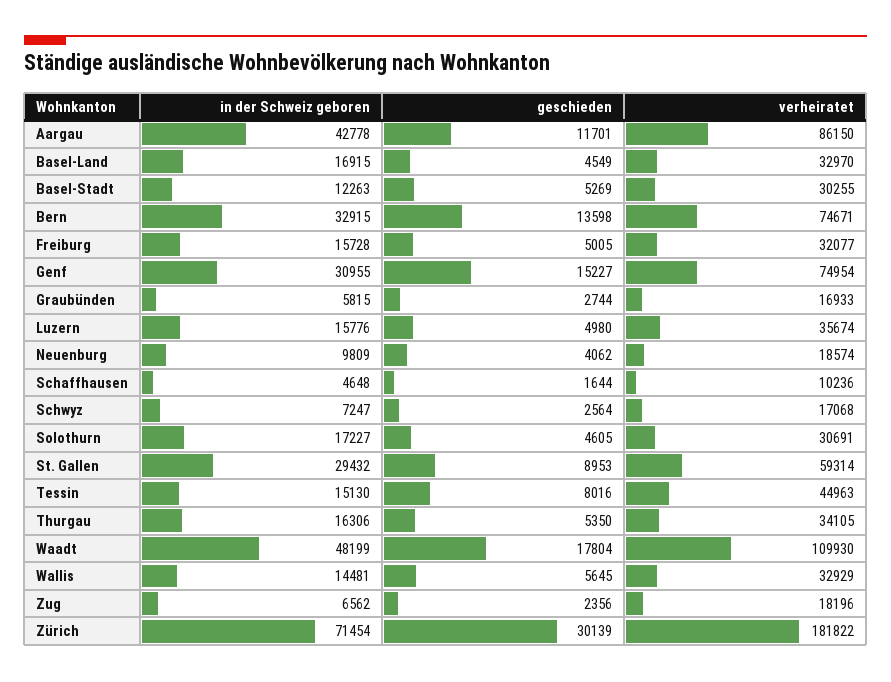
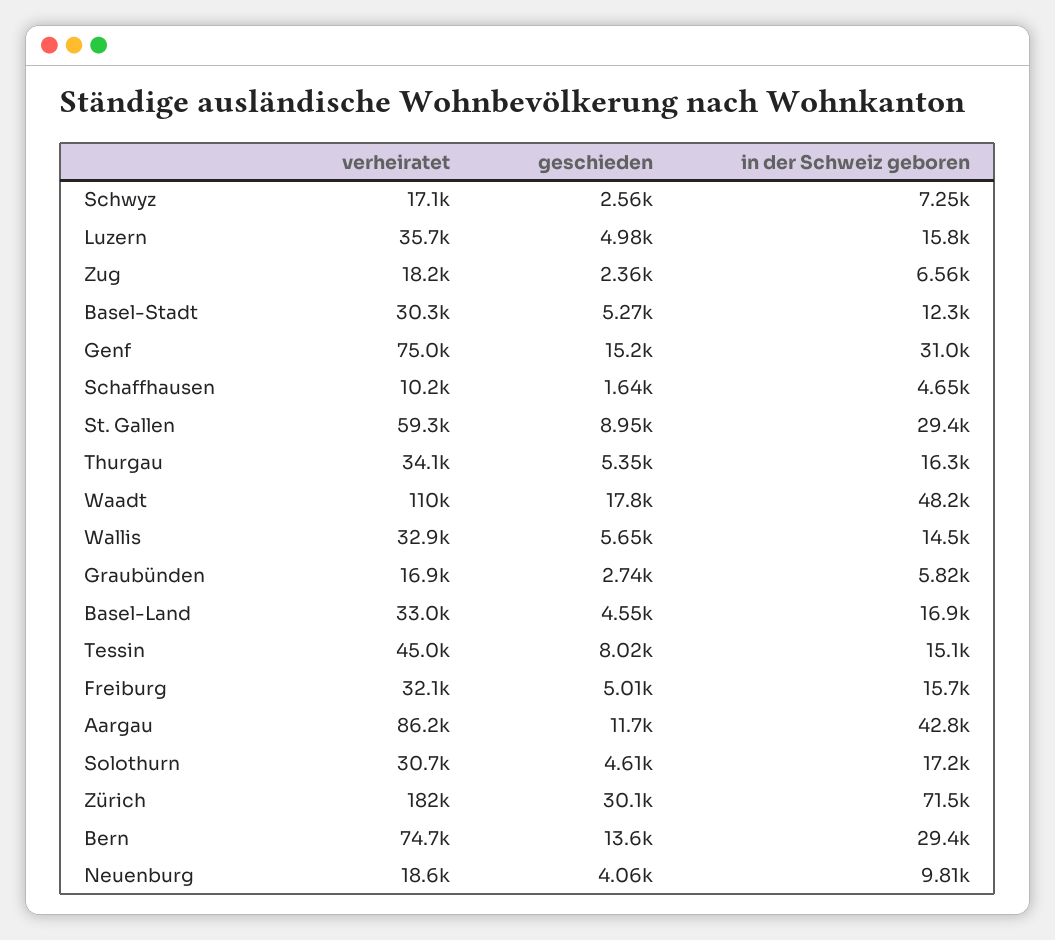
  {
    "in der Schweiz geboren": {
      "Aargau": 42778,
      "Basel-Land": 16915,
      "Basel-Stadt": 12263,
-     "Bern": 32915,
+     "Bern": 29400,
      "Freiburg": 15728,
      "Genf": 30955,
      "Graubünden": 5815,
      "Luzern": 15776,
      "Neuenburg": 9809,
      "Schaffhausen": 4648,
      "Schwyz": 7247,
      "Solothurn": 17227,
      "St. Gallen": 29432,
      "Tessin": 15130,
      "Thurgau": 16306,
      "Waadt": 48199,
      "Wallis": 14481,
      "Zug": 6562,
      "Zürich": 71454
    },
    "geschieden": {
      "Aargau": 11701,
      "Basel-Land": 4549,
      "Basel-Stadt": 5269,
      "Bern": 13598,
      "Freiburg": 5005,
      "Genf": 15227,
      "Graubünden": 2744,
      "Luzern": 4980,
      "Neuenburg": 4062,
      "Schaffhausen": 1644,
      "Schwyz": 2564,
      "Solothurn": 4605,
      "St. Gallen": 8953,
      "Tessin": 8016,
      "Thurgau": 5350,
      "Waadt": 17804,
      "Wallis": 5645,
      "Zug": 2356,
      "Zürich": 30139
    },
    "verheiratet": {
      "Aargau": 86150,
      "Basel-Land": 32970,
      "Basel-Stadt": 30255,
      "Bern": 74671,
      "Freiburg": 32077,
      "Genf": 74954,
      "Graubünden": 16933,
      "Luzern": 35674,
      "Neuenburg": 18574,
      "Schaffhausen": 10236,
      "Schwyz": 17068,
      "Solothurn": 30691,
      "St. Gallen": 59314,
      "Tessin": 44963,
      "Thurgau": 34105,
      "Waadt": 109930,
      "Wallis": 32929,
      "Zug": 18196,
      "Zürich": 181822
    }
  }

